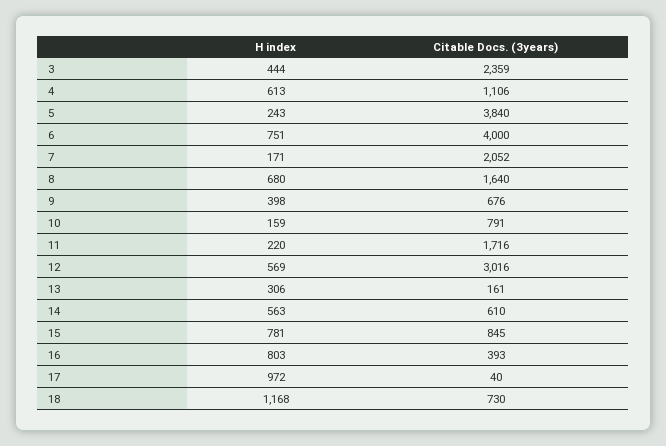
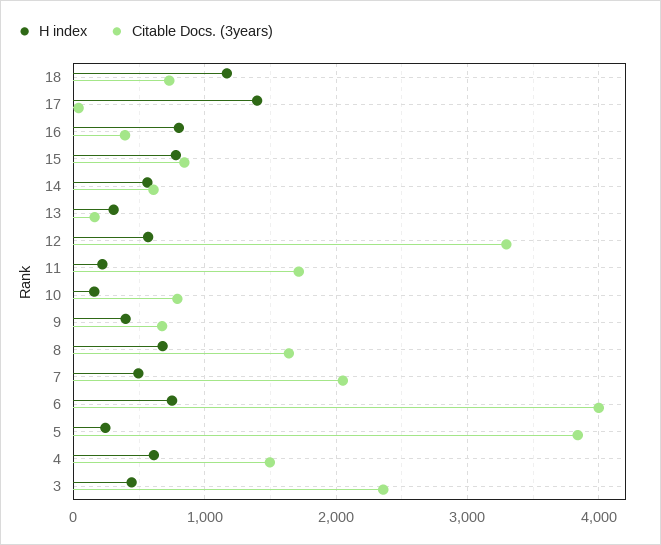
  {
    "H index": {
      "3": 444,
      "4": 613,
      "5": 243,
      "6": 751,
-     "7": 171,
+     "7": 500,
      "8": 680,
      "9": 398,
      "10": 159,
      "11": 220,
      "12": 569,
      "13": 306,
      "14": 563,
      "15": 781,
      "16": 803,
-     "17": 972,
+     "17": 1400,
      "18": 1168
    },
    "Citable Docs. (3years)": {
      "3": 2359,
-     "4": 1106,
+     "4": 1500,
      "5": 3840,
      "6": 4000,
      "7": 2052,
      "8": 1640,
      "9": 676,
      "10": 791,
      "11": 1716,
-     "12": 3016,
+     "12": 3300,
      "13": 161,
      "14": 610,
      "15": 845,
      "16": 393,
      "17": 40,
      "18": 730
    }
  }

